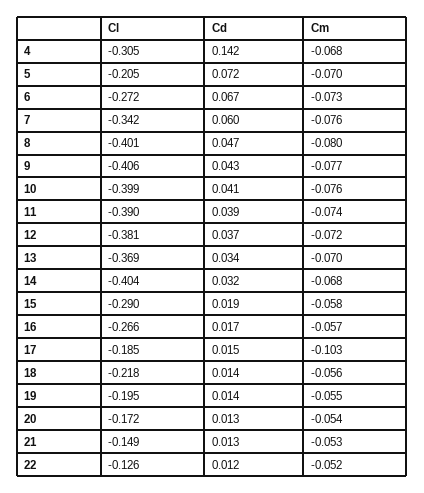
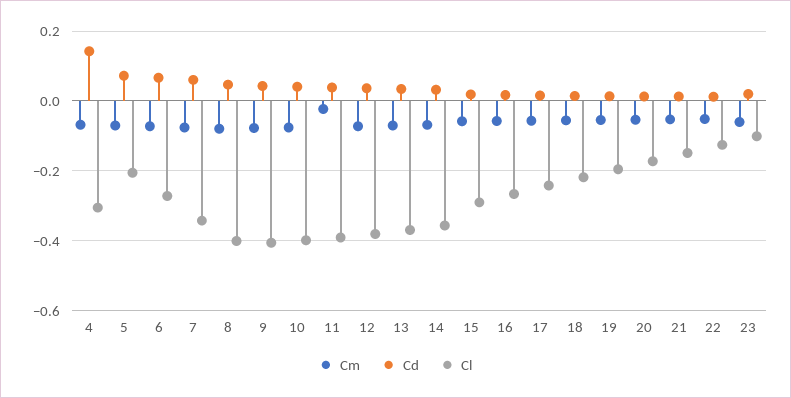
  {
    "Cl": {
      "4": -0.305,
      "5": -0.205,
      "6": -0.272,
      "7": -0.342,
      "8": -0.401,
      "9": -0.406,
      "10": -0.399,
      "11": -0.39,
      "12": -0.381,
      "13": -0.369,
-     "14": -0.404,
+     "14": -0.36,
      "15": -0.29,
      "16": -0.266,
-     "17": -0.185,
+     "17": -0.24,
      "18": -0.218,
      "19": -0.195,
      "20": -0.172,
      "21": -0.149,
-     "22": -0.126
+     "22": -0.126,
+     "23": -0.1
    },
    "Cd": {
      "4": 0.142,
      "5": 0.072,
      "6": 0.067,
      "7": 0.06,
      "8": 0.047,
      "9": 0.043,
      "10": 0.041,
      "11": 0.039,
      "12": 0.037,
      "13": 0.034,
      "14": 0.032,
      "15": 0.019,
      "16": 0.017,
      "17": 0.015,
      "18": 0.014,
      "19": 0.014,
      "20": 0.013,
      "21": 0.013,
-     "22": 0.012
+     "22": 0.012,
+     "23": 0.02
    },
    "Cm": {
      "4": -0.068,
      "5": -0.07,
      "6": -0.073,
      "7": -0.076,
      "8": -0.08,
      "9": -0.077,
      "10": -0.076,
-     "11": -0.074,
+     "11": -0.02,
      "12": -0.072,
      "13": -0.07,
      "14": -0.068,
      "15": -0.058,
      "16": -0.057,
-     "17": -0.103,
+     "17": -0.06,
      "18": -0.056,
      "19": -0.055,
      "20": -0.054,
      "21": -0.053,
-     "22": -0.052
+     "22": -0.052,
+     "23": -0.06
    }
  }

